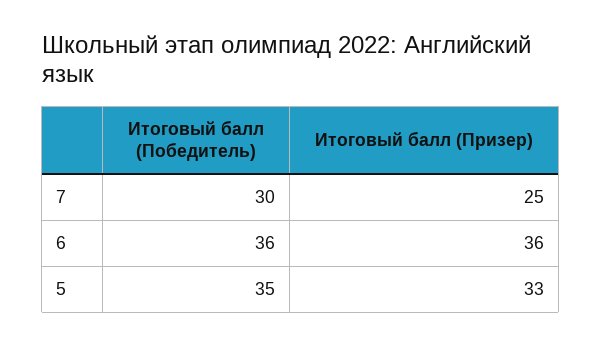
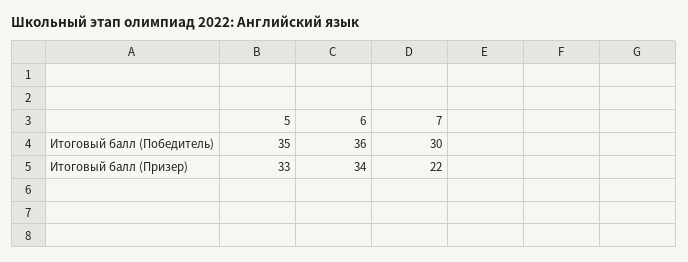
  {
    "Итоговый балл (Победитель)": {
      "7": 30,
      "6": 36,
      "5": 35
    },
    "Итоговый балл (Призер)": {
-     "7": 25,
+     "7": 22,
-     "6": 36,
+     "6": 34,
      "5": 33
    }
  }

